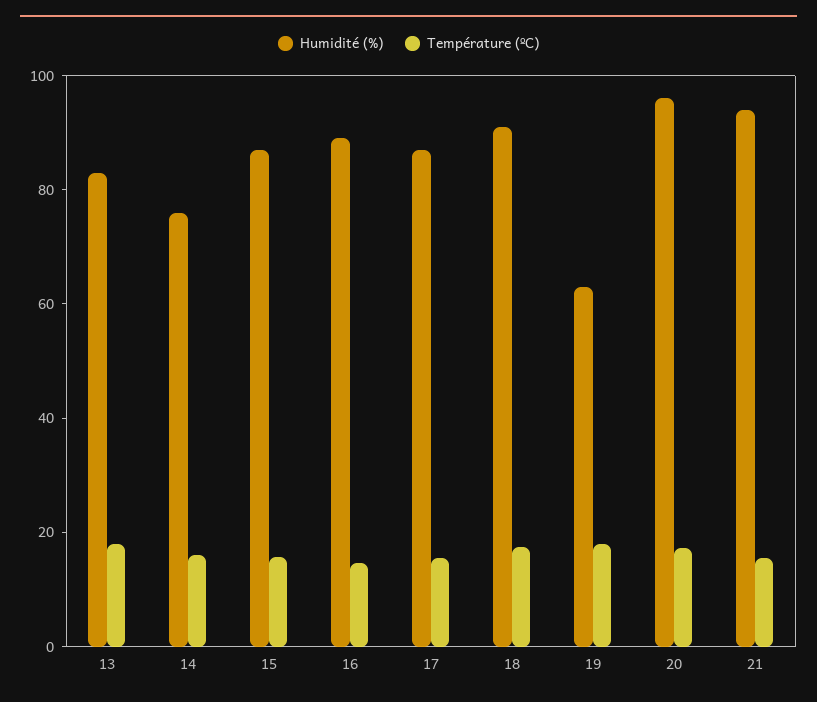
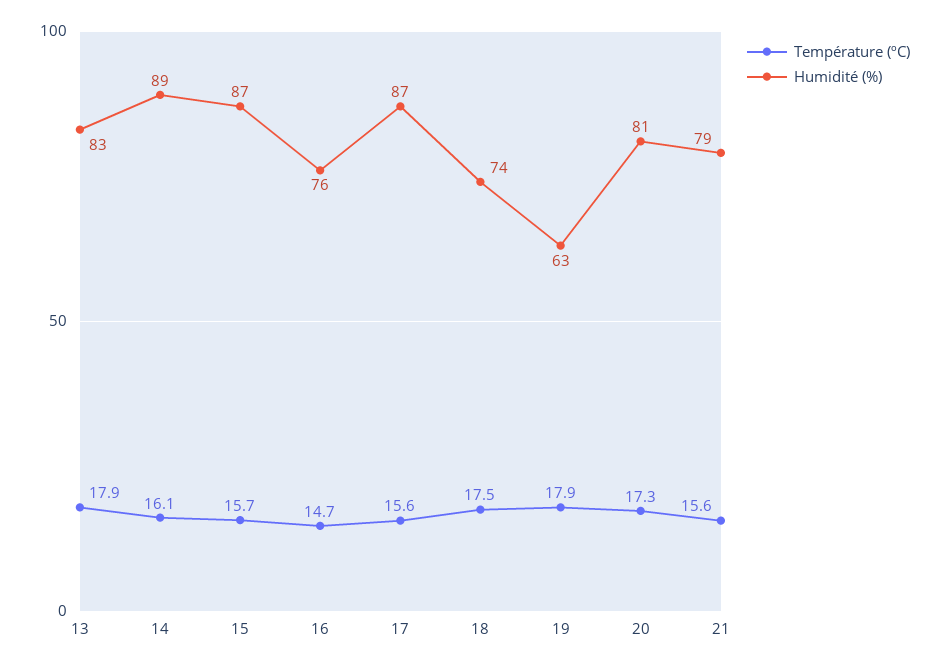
  {
    "Humidité (%)": {
      "13": 83,
-     "14": 75,
+     "14": 89,
      "15": 87,
-     "16": 90,
+     "16": 76,
      "17": 87,
-     "18": 90,
+     "18": 74,
      "19": 63,
-     "20": 95,
+     "20": 81,
-     "21": 95
+     "21": 79
    },
    "Température (ºC)": {
      "13": 17.9,
      "14": 16.1,
      "15": 15.7,
      "16": 14.7,
      "17": 15.6,
      "18": 17.5,
      "19": 17.9,
      "20": 17.3,
      "21": 15.6
    }
  }

